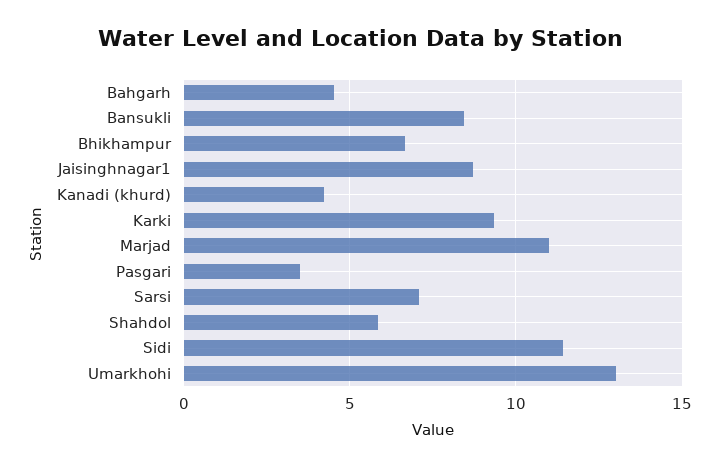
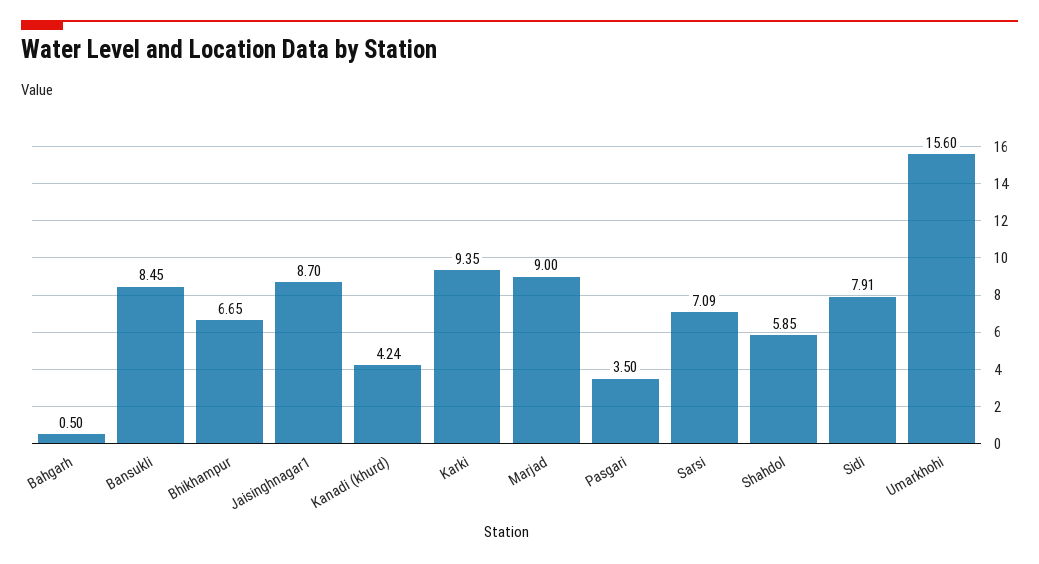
  {
-   "Bahgarh": 4.5,
+   "Bahgarh": 0.5,
    "Bansukli": 8.45,
    "Bhikhampur": 6.65,
    "Jaisinghnagar1": 8.7,
    "Kanadi (khurd)": 4.24,
    "Karki": 9.35,
-   "Marjad": 11,
+   "Marjad": 9,
    "Pasgari": 3.5,
    "Sarsi": 7.09,
    "Shahdol": 5.85,
-   "Sidi": 11.5,
+   "Sidi": 7.91,
-   "Umarkhohi": 13
+   "Umarkhohi": 15.6
  }

